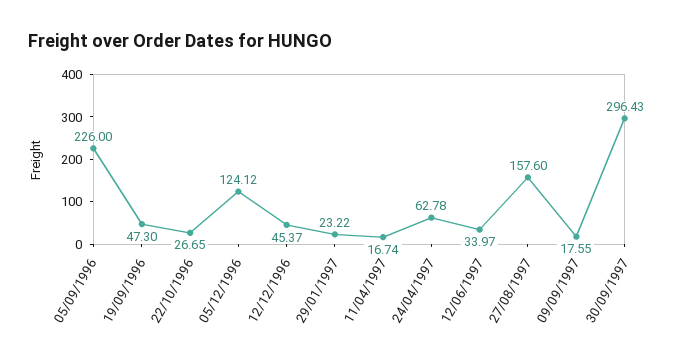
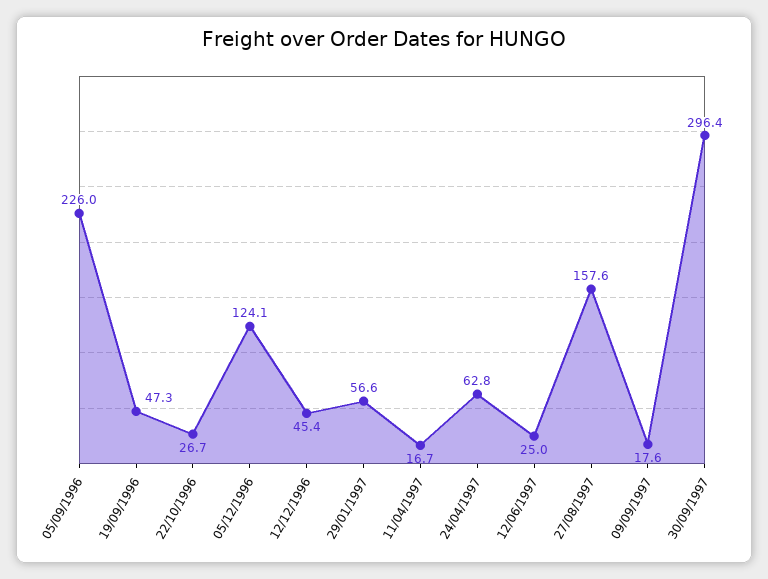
  {
    "05/09/1996": 226,
    "19/09/1996": 47.3,
    "22/10/1996": 26.65,
    "05/12/1996": 124.12,
    "12/12/1996": 45.37,
-   "29/01/1997": 23.22,
+   "29/01/1997": 56.6,
    "11/04/1997": 16.74,
    "24/04/1997": 62.78,
-   "12/06/1997": 33.97,
+   "12/06/1997": 25,
    "27/08/1997": 157.6,
    "09/09/1997": 17.55,
    "30/09/1997": 296.43
  }

